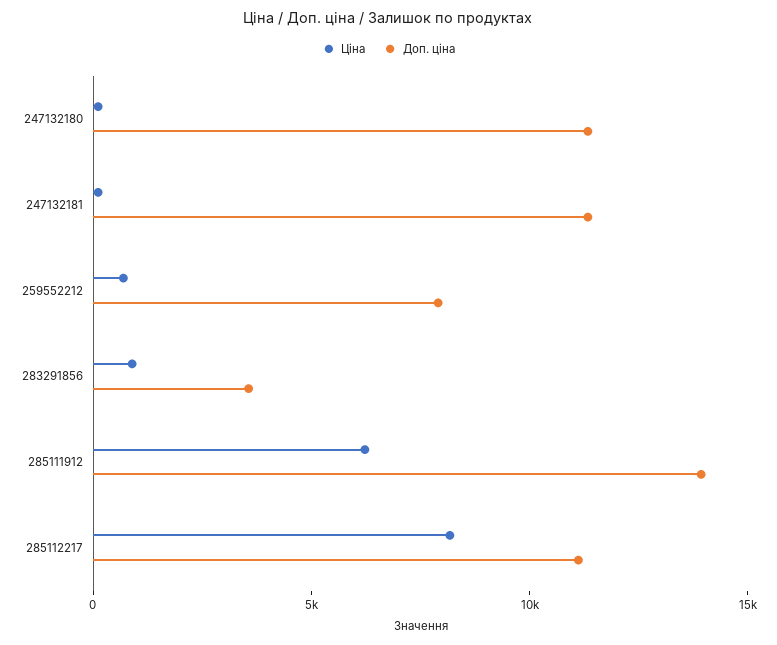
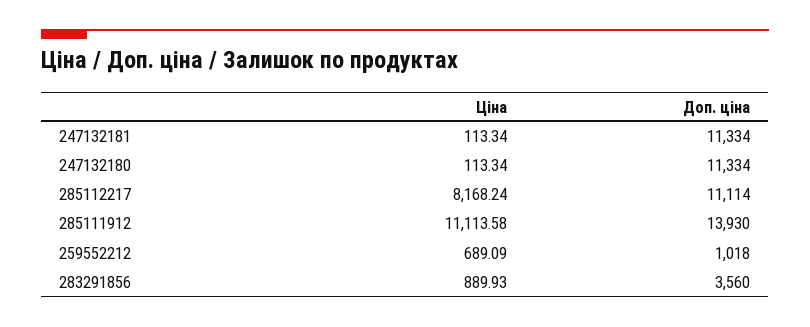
  {
    "Ціна": {
      "247132180": 113.34,
      "247132181": 113.34,
      "259552212": 689.09,
      "283291856": 889.93,
-     "285111912": 6000,
+     "285111912": 11113.58,
      "285112217": 8168.24
    },
    "Доп. ціна": {
      "247132180": 11334,
      "247132181": 11334,
-     "259552212": 8000,
+     "259552212": 1018,
      "283291856": 3560,
      "285111912": 13930,
      "285112217": 11114
    }
  }

